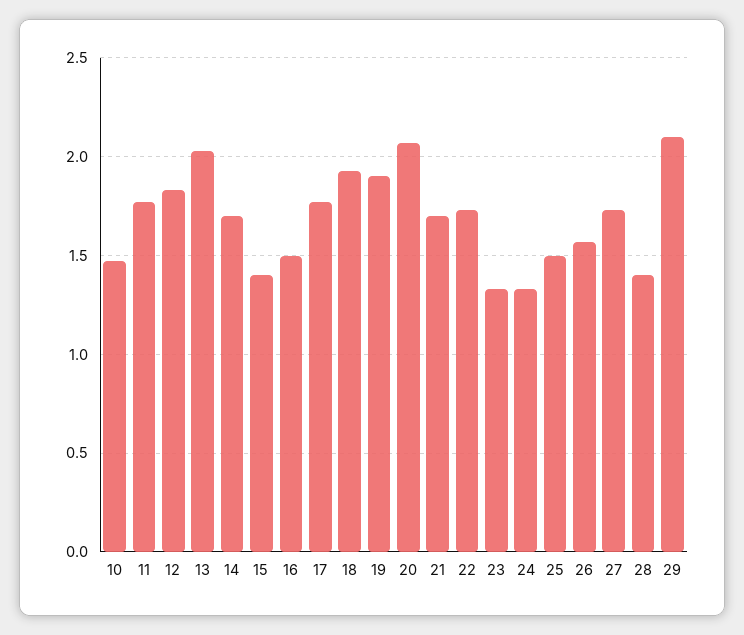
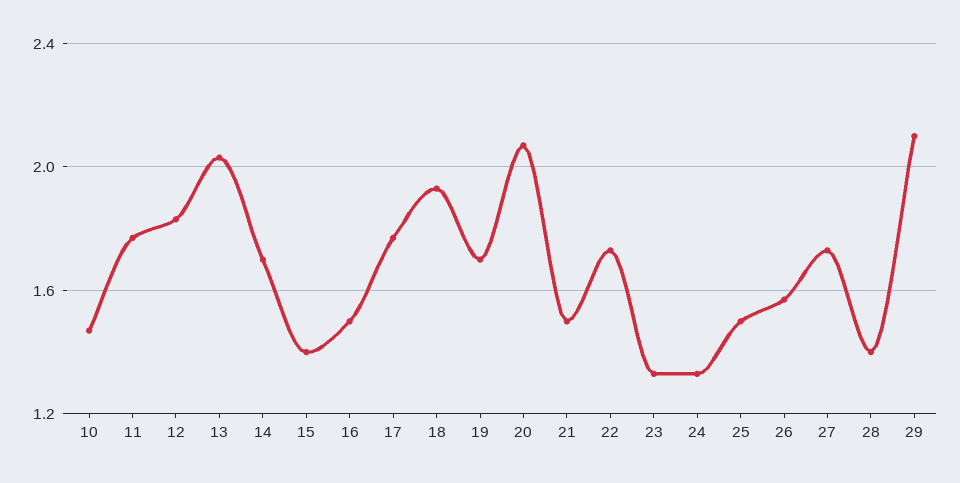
  {
    "10": 1.45,
    "11": 1.75,
    "12": 1.85,
    "13": 2.05,
    "14": 1.7,
    "15": 1.4,
    "16": 1.5,
    "17": 1.75,
    "18": 1.95,
-   "19": 1.9,
+   "19": 1.7,
    "20": 2.05,
-   "21": 1.7,
+   "21": 1.5,
    "22": 1.75,
    "23": 1.35,
    "24": 1.35,
    "25": 1.5,
    "26": 1.55,
    "27": 1.75,
    "28": 1.4,
    "29": 2.1
  }

